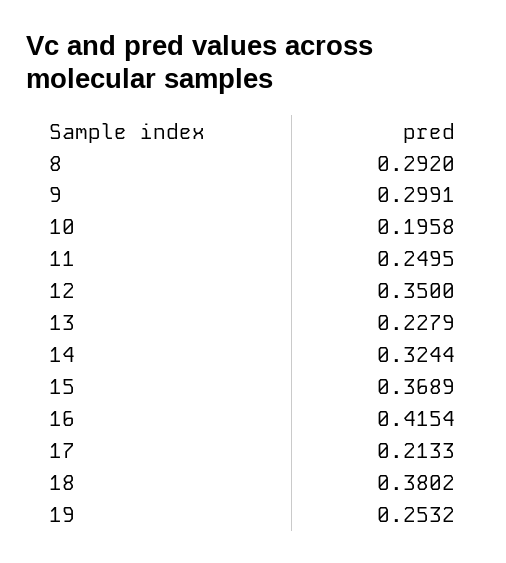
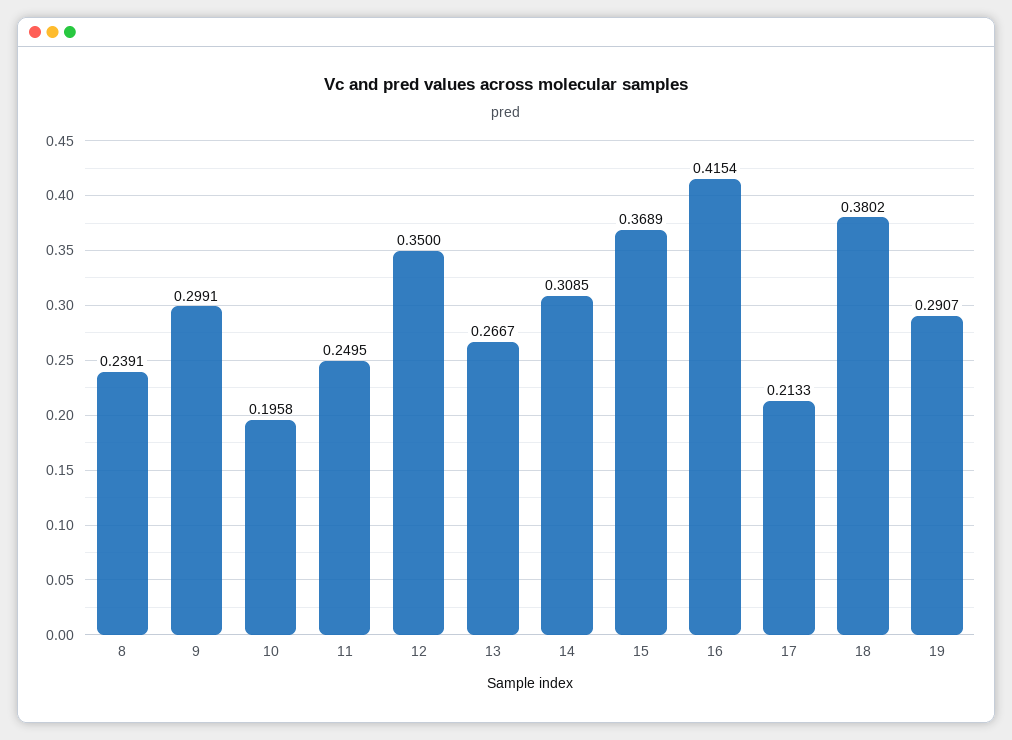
  {
-   "8": 0.292,
+   "8": 0.2391,
    "9": 0.2991,
    "10": 0.1958,
    "11": 0.2495,
    "12": 0.35,
-   "13": 0.2279,
+   "13": 0.2667,
-   "14": 0.3244,
+   "14": 0.3085,
    "15": 0.3689,
    "16": 0.4154,
    "17": 0.2133,
    "18": 0.3802,
-   "19": 0.2532
+   "19": 0.2907
  }

